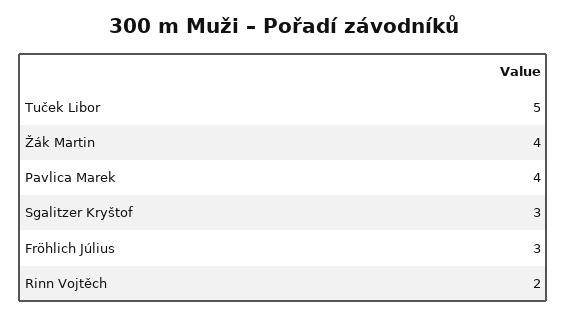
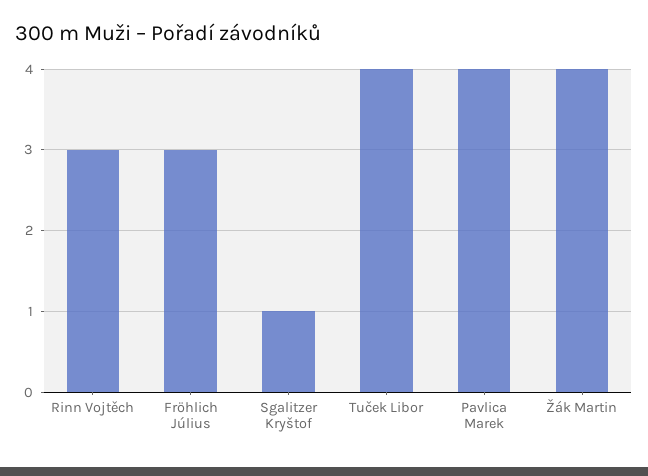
  {
-   "Tuček Libor": 5,
+   "Tuček Libor": 4,
    "Žák Martin": 4,
    "Pavlica Marek": 4,
-   "Sgalitzer Kryštof": 3,
+   "Sgalitzer Kryštof": 1,
    "Fröhlich Július": 3,
-   "Rinn Vojtěch": 2
+   "Rinn Vojtěch": 3
  }

